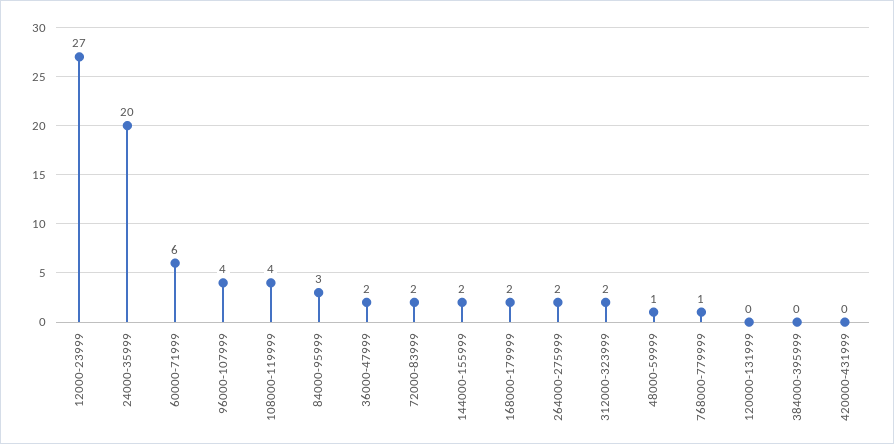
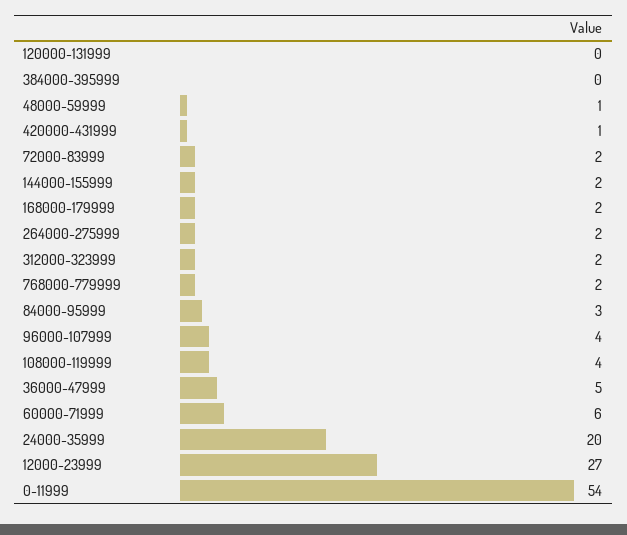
  {
    "12000-23999": 27,
    "24000-35999": 20,
    "60000-71999": 6,
    "96000-107999": 4,
    "108000-119999": 4,
    "84000-95999": 3,
-   "36000-47999": 2,
+   "36000-47999": 5,
    "72000-83999": 2,
    "144000-155999": 2,
    "168000-179999": 2,
    "264000-275999": 2,
    "312000-323999": 2,
    "48000-59999": 1,
-   "768000-779999": 1,
+   "768000-779999": 2,
    "120000-131999": 0,
    "384000-395999": 0,
-   "420000-431999": 0
+   "420000-431999": 1,
+   "0-11999": 54
  }

